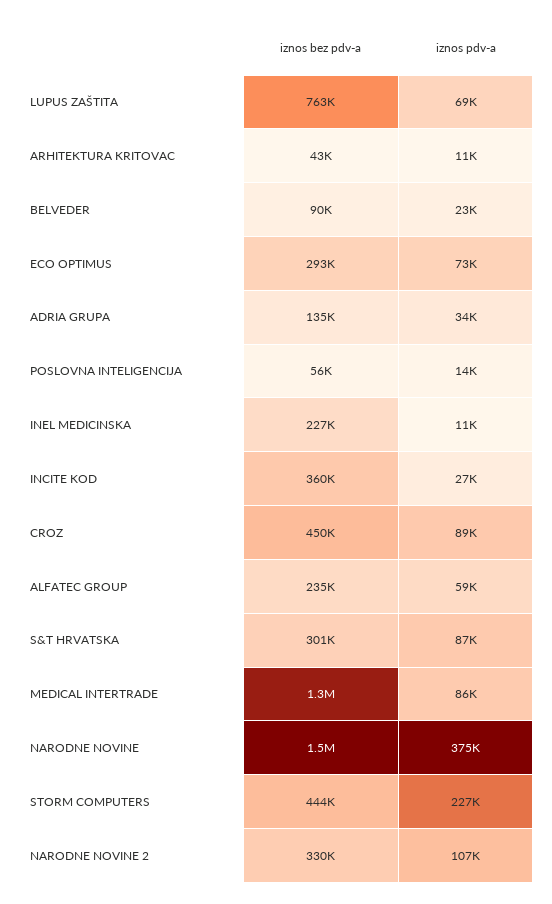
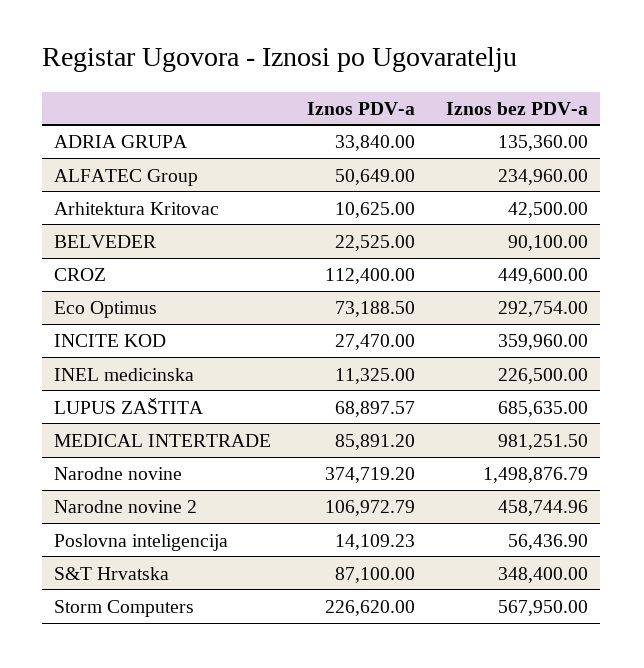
  {
    "iznos bez pdv-a": {
-     "LUPUS ZAŠTITA": 763000,
+     "LUPUS ZAŠTITA": 685635,
      "ARHITEKTURA KRITOVAC": 42500,
      "BELVEDER": 90100,
      "ECO OPTIMUS": 292754,
      "ADRIA GRUPA": 135360,
      "POSLOVNA INTELIGENCIJA": 56436.9,
      "INEL MEDICINSKA": 226500,
      "INCITE KOD": 359960,
      "CROZ": 449600,
      "ALFATEC GROUP": 234960,
-     "S&T HRVATSKA": 301000,
+     "S&T HRVATSKA": 348400,
-     "MEDICAL INTERTRADE": 1300000,
+     "MEDICAL INTERTRADE": 981251.5,
      "NARODNE NOVINE": 1498876.79,
-     "STORM COMPUTERS": 444000,
+     "STORM COMPUTERS": 567950,
-     "NARODNE NOVINE 2": 330000
+     "NARODNE NOVINE 2": 458744.96
    },
    "iznos pdv-a": {
      "LUPUS ZAŠTITA": 68897.57,
      "ARHITEKTURA KRITOVAC": 10625,
      "BELVEDER": 22525,
      "ECO OPTIMUS": 73188.5,
      "ADRIA GRUPA": 33840,
      "POSLOVNA INTELIGENCIJA": 14109.23,
      "INEL MEDICINSKA": 11325,
      "INCITE KOD": 27470,
-     "CROZ": 89000,
+     "CROZ": 112400,
-     "ALFATEC GROUP": 59000,
+     "ALFATEC GROUP": 50649,
      "S&T HRVATSKA": 87100,
      "MEDICAL INTERTRADE": 85891.2,
      "NARODNE NOVINE": 374719.2,
      "STORM COMPUTERS": 226620,
      "NARODNE NOVINE 2": 106972.79
    }
  }

